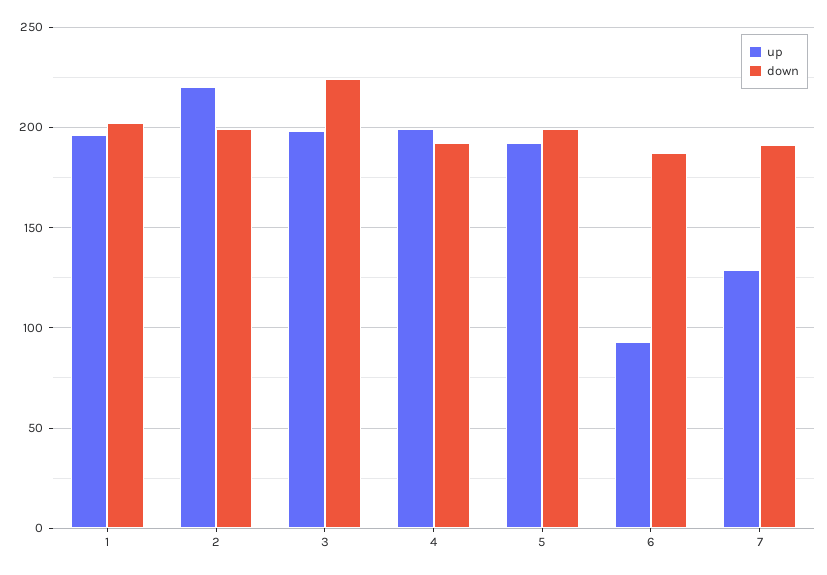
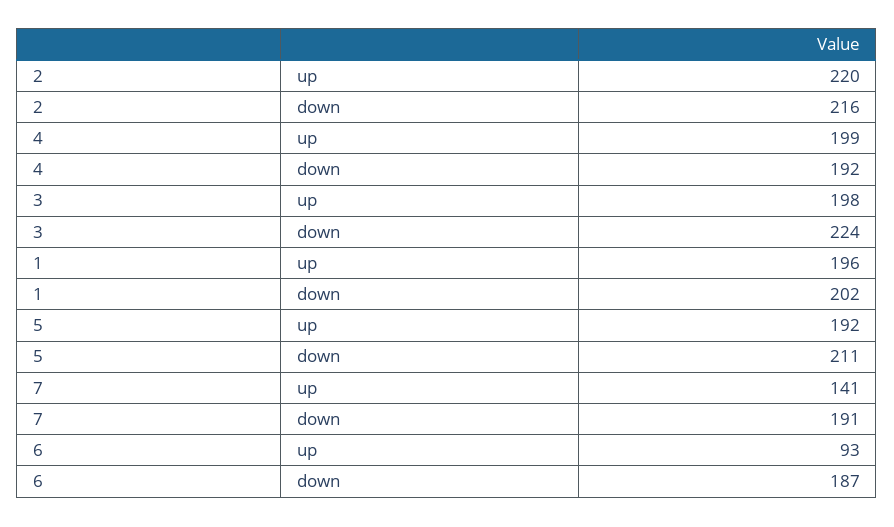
  {
    "up": {
      "1": 196,
      "2": 220,
      "3": 198,
      "4": 199,
      "5": 192,
      "6": 93,
-     "7": 130
+     "7": 141
    },
    "down": {
      "1": 202,
-     "2": 200,
+     "2": 216,
      "3": 224,
      "4": 192,
-     "5": 200,
+     "5": 211,
      "6": 187,
      "7": 191
    }
  }

